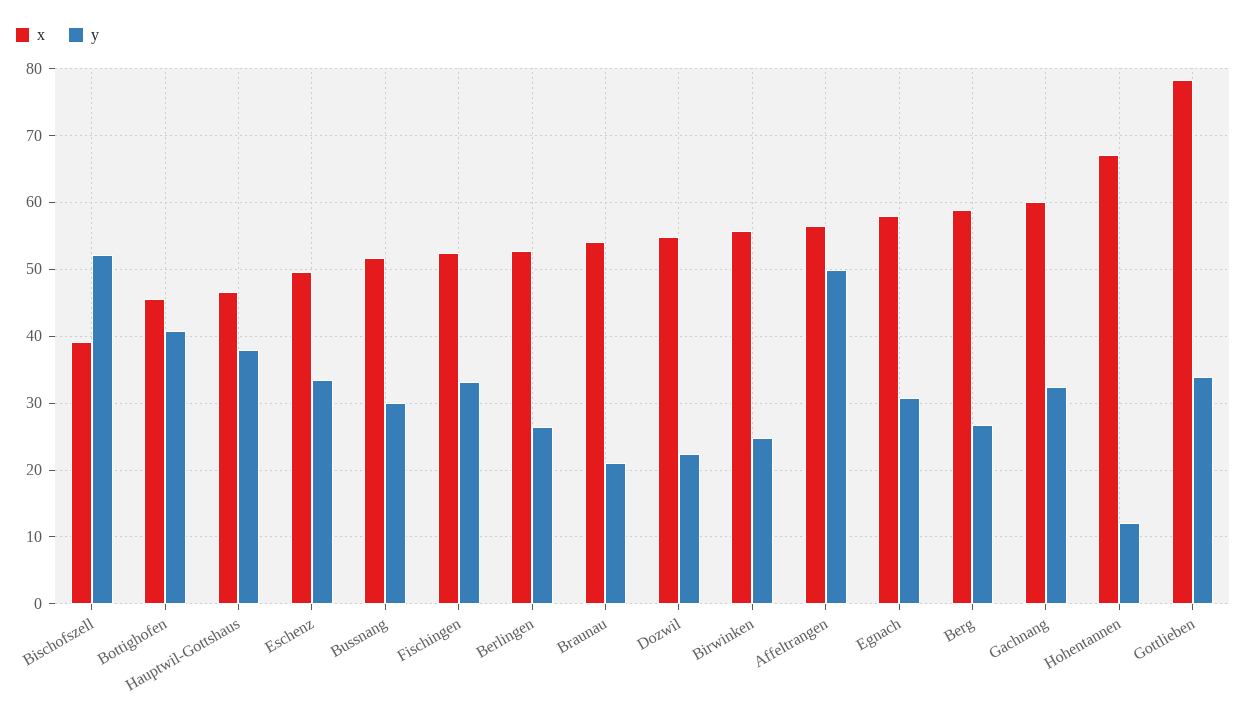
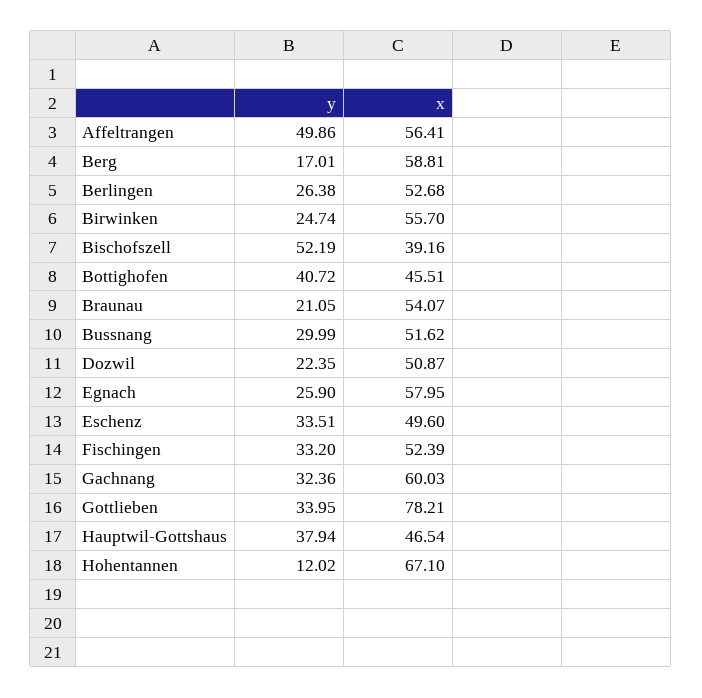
  {
    "x": {
      "Bischofszell": 39.16,
      "Bottighofen": 45.51,
      "Hauptwil-Gottshaus": 46.54,
      "Eschenz": 49.6,
      "Bussnang": 51.62,
      "Fischingen": 52.39,
      "Berlingen": 52.68,
      "Braunau": 54.07,
-     "Dozwil": 55,
+     "Dozwil": 50.87,
      "Birwinken": 55.7,
      "Affeltrangen": 56.41,
      "Egnach": 57.95,
      "Berg": 58.81,
      "Gachnang": 60.03,
      "Hohentannen": 67.1,
      "Gottlieben": 78.21
    },
    "y": {
      "Bischofszell": 52.19,
      "Bottighofen": 40.72,
      "Hauptwil-Gottshaus": 37.94,
      "Eschenz": 33.51,
      "Bussnang": 29.99,
      "Fischingen": 33.2,
      "Berlingen": 26.38,
      "Braunau": 21.05,
      "Dozwil": 22.35,
      "Birwinken": 24.74,
      "Affeltrangen": 49.86,
-     "Egnach": 31,
+     "Egnach": 25.9,
-     "Berg": 27,
+     "Berg": 17.01,
      "Gachnang": 32.36,
      "Hohentannen": 12.02,
      "Gottlieben": 33.95
    }
  }

